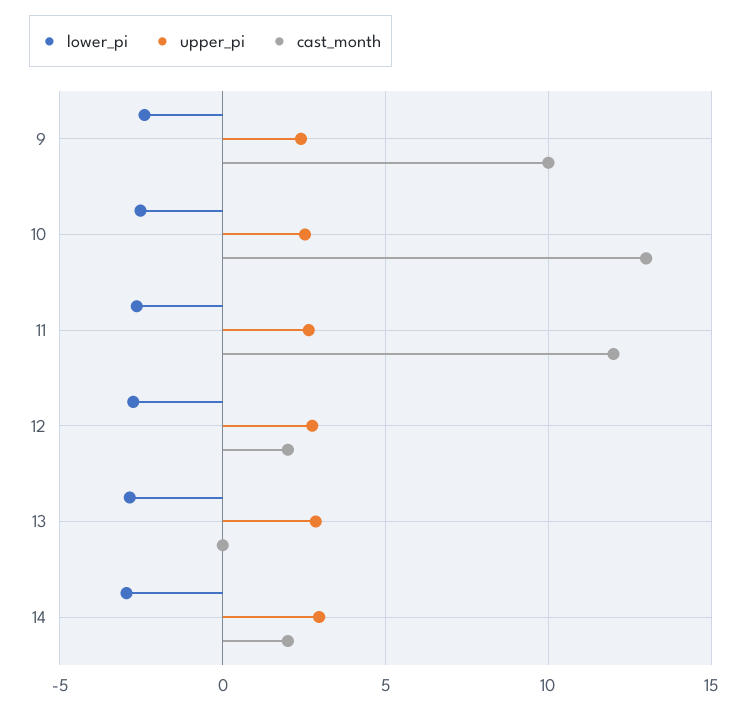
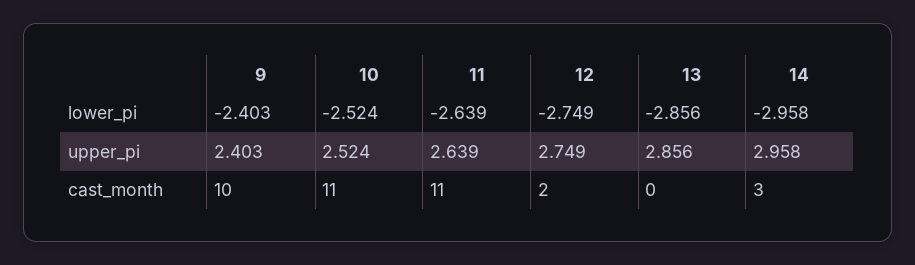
  {
    "lower_pi": {
      "9": -2.403,
      "10": -2.524,
      "11": -2.639,
      "12": -2.749,
      "13": -2.856,
      "14": -2.958
    },
    "upper_pi": {
      "9": 2.403,
      "10": 2.524,
      "11": 2.639,
      "12": 2.749,
      "13": 2.856,
      "14": 2.958
    },
    "cast_month": {
      "9": 10,
-     "10": 13,
+     "10": 11,
-     "11": 12,
+     "11": 11,
      "12": 2,
      "13": 0,
-     "14": 2
+     "14": 3
    }
  }

